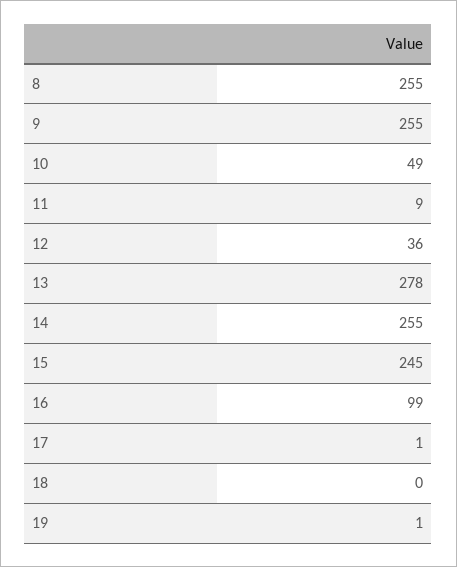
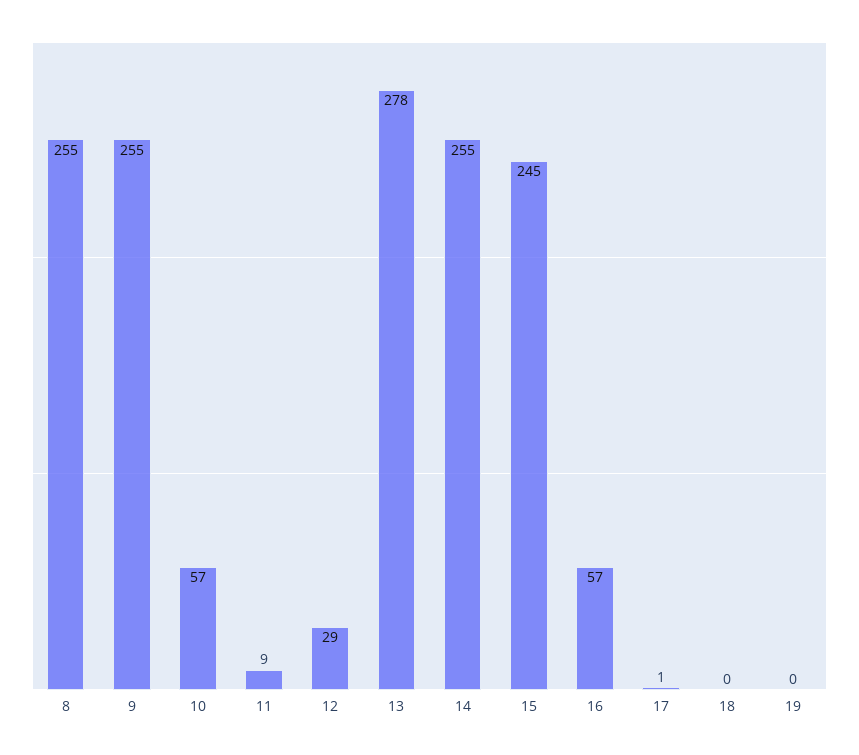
  {
    "8": 255,
    "9": 255,
-   "10": 49,
+   "10": 57,
    "11": 9,
-   "12": 36,
+   "12": 29,
    "13": 278,
    "14": 255,
    "15": 245,
-   "16": 99,
+   "16": 57,
    "17": 1,
    "18": 0,
-   "19": 1
+   "19": 0
  }

